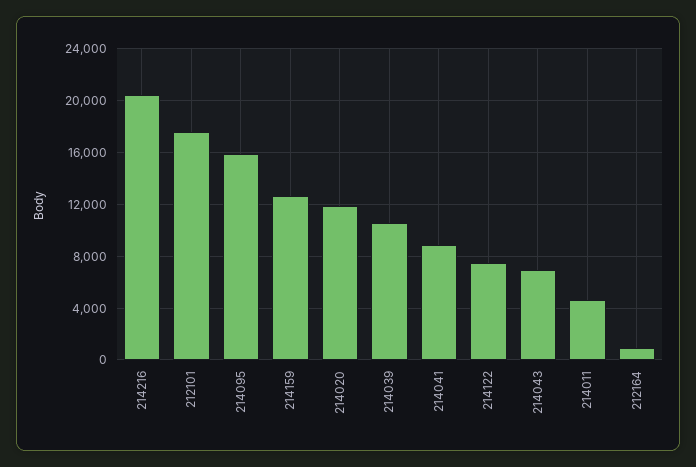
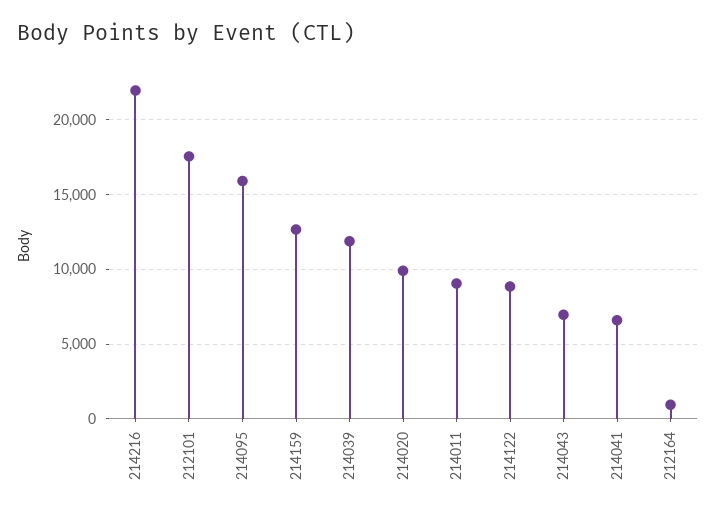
  {
-   "214216": 20500,
+   "214216": 22000,
    "212101": 17500,
    "214095": 16000,
    "214159": 12500,
-   "214020": 12000,
+   "214020": 10000,
-   "214039": 10500,
+   "214039": 12000,
-   "214041": 9000,
+   "214041": 6500,
-   "214122": 7500,
+   "214122": 9000,
    "214043": 7000,
-   "214011": 4500,
+   "214011": 9000,
    "212164": 1000
  }

